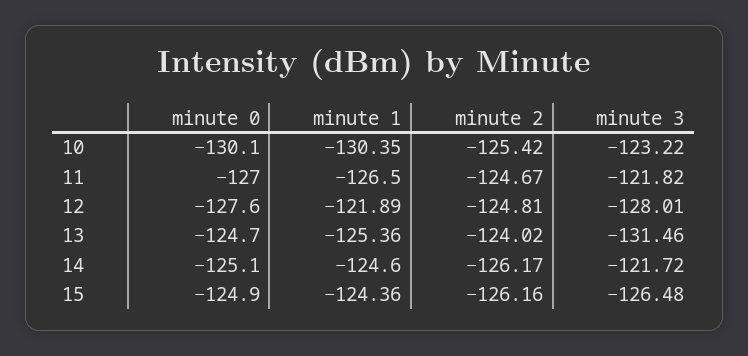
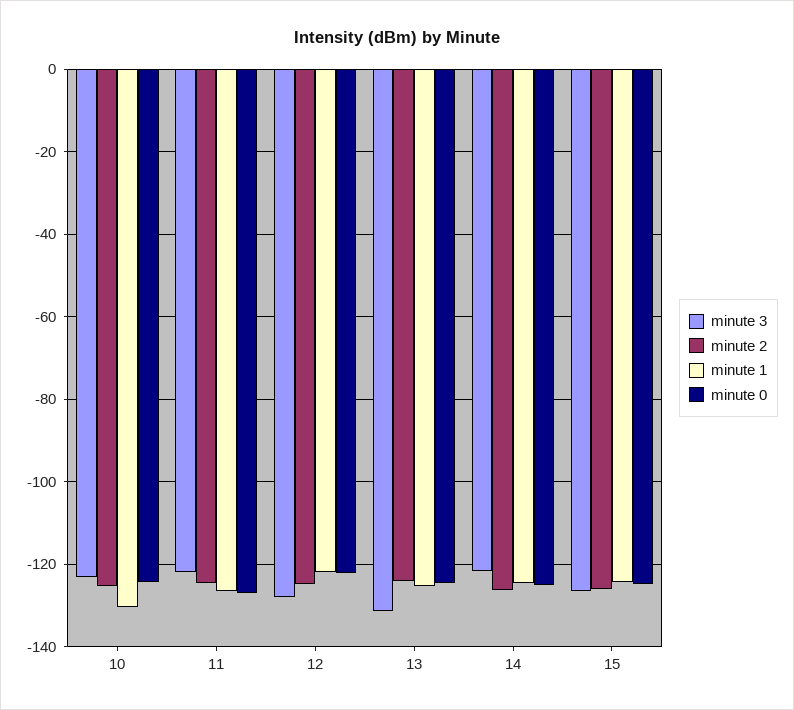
  {
    "minute 0": {
-     "10": -130.1,
+     "10": -124,
      "11": -127,
-     "12": -127.6,
+     "12": -122,
      "13": -124.7,
      "14": -125.1,
      "15": -124.9
    },
    "minute 1": {
      "10": -130.35,
      "11": -126.5,
      "12": -121.89,
      "13": -125.36,
      "14": -124.6,
      "15": -124.36
    },
    "minute 2": {
      "10": -125.42,
      "11": -124.67,
      "12": -124.81,
      "13": -124.02,
      "14": -126.17,
      "15": -126.16
    },
    "minute 3": {
      "10": -123.22,
      "11": -121.82,
      "12": -128.01,
      "13": -131.46,
      "14": -121.72,
      "15": -126.48
    }
  }

